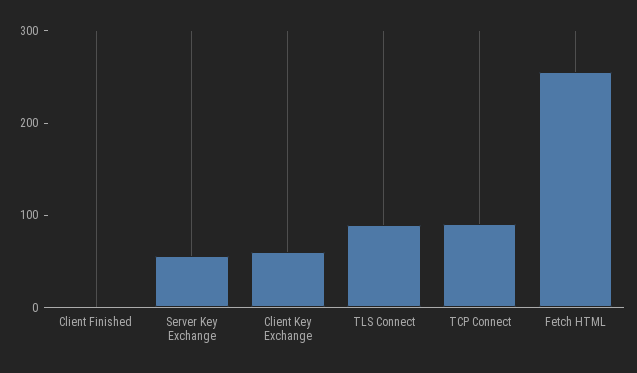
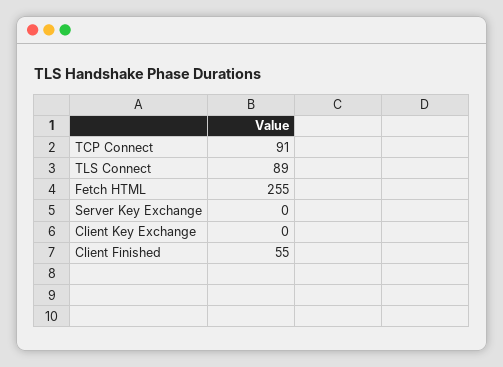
  {
-   "Client Finished": 0,
+   "Client Finished": 55,
-   "Server Key Exchange": 60,
+   "Server Key Exchange": 0,
-   "Client Key Exchange": 60,
+   "Client Key Exchange": 0,
    "TLS Connect": 89,
    "TCP Connect": 91,
    "Fetch HTML": 255
  }

